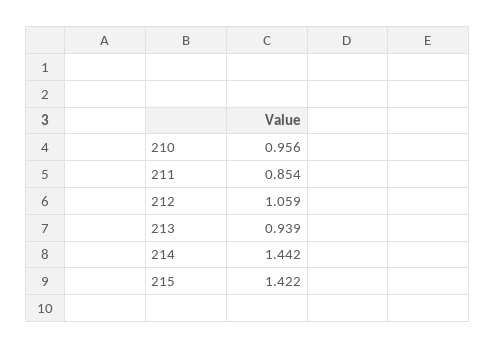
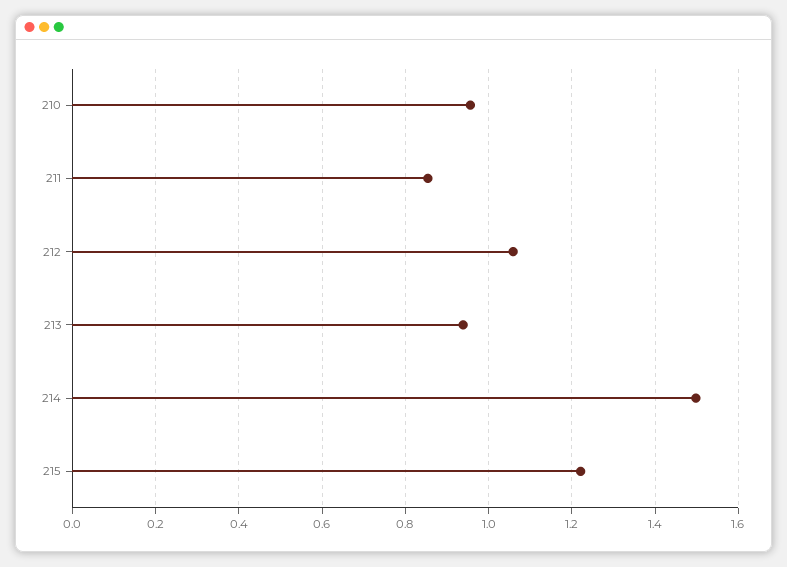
  {
    "210": 0.956,
    "211": 0.854,
    "212": 1.059,
    "213": 0.939,
-   "214": 1.442,
+   "214": 1.5,
-   "215": 1.422
+   "215": 1.22
  }

